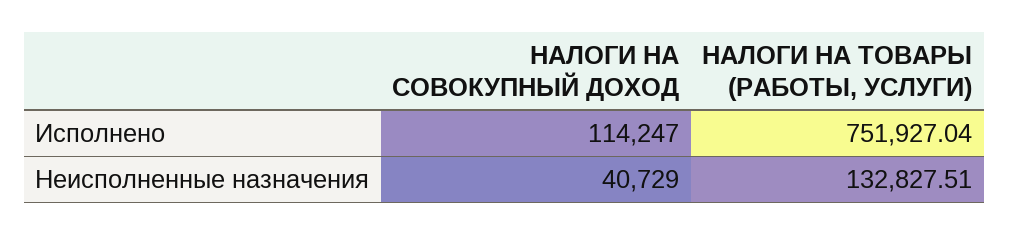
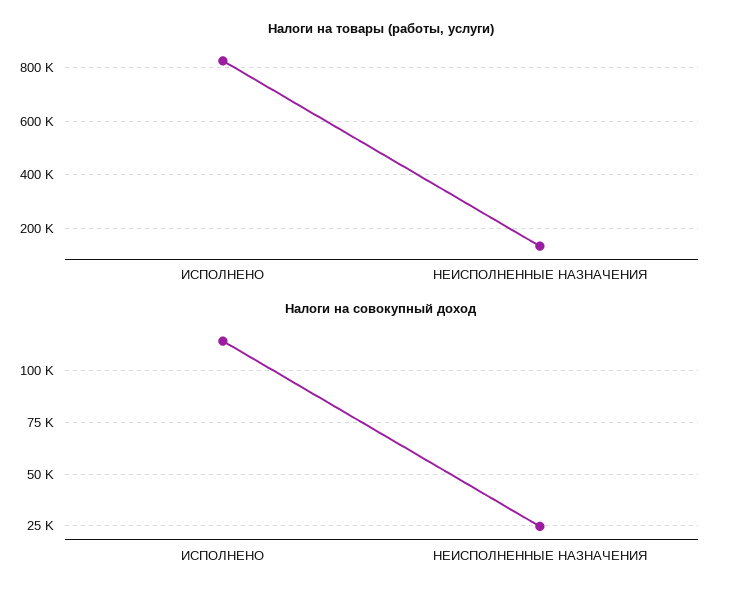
  {
    "НАЛОГИ НА СОВОКУПНЫЙ ДОХОД": {
      "Исполнено": 114247,
-     "Неисполненные назначения": 40729
+     "Неисполненные назначения": 25000
    },
    "НАЛОГИ НА ТОВАРЫ (РАБОТЫ, УСЛУГИ)": {
-     "Исполнено": 751927.04,
+     "Исполнено": 825000,
      "Неисполненные назначения": 132827.51
    }
  }

